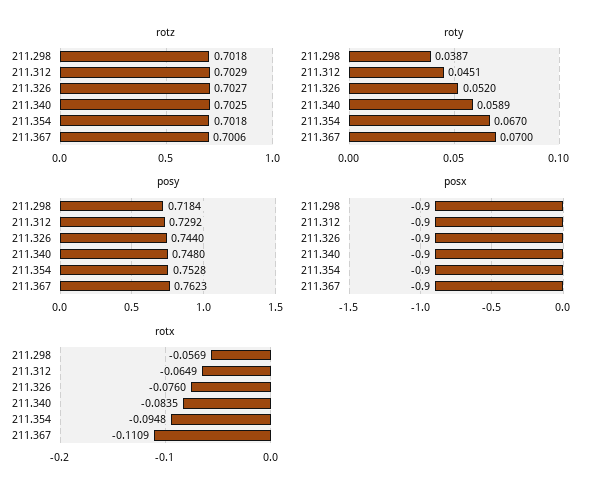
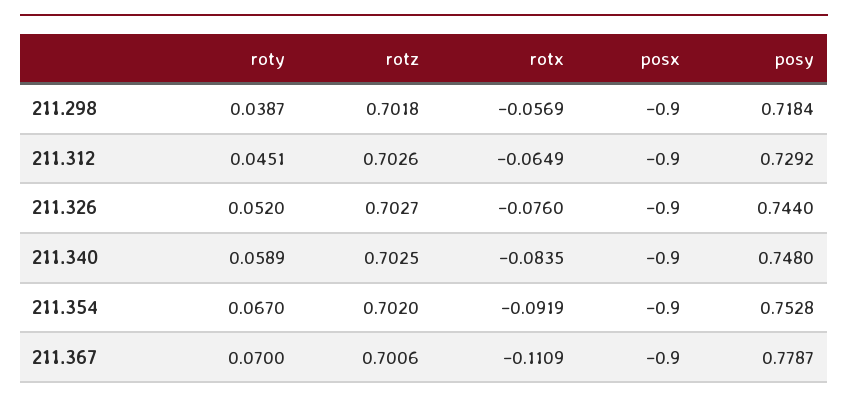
  {
    "rotz": {
      "211.298": 0.7018,
-     "211.312": 0.7029,
+     "211.312": 0.7026,
      "211.326": 0.7027,
      "211.340": 0.7025,
-     "211.354": 0.7018,
+     "211.354": 0.702,
      "211.367": 0.7006
    },
    "roty": {
      "211.298": 0.0387,
      "211.312": 0.0451,
      "211.326": 0.052,
      "211.340": 0.0589,
      "211.354": 0.067,
      "211.367": 0.07
    },
    "posy": {
      "211.298": 0.7184,
      "211.312": 0.7292,
      "211.326": 0.744,
      "211.340": 0.748,
      "211.354": 0.7528,
-     "211.367": 0.7623
+     "211.367": 0.7787
    },
    "posx": {
      "211.298": -0.9,
      "211.312": -0.9,
      "211.326": -0.9,
      "211.340": -0.9,
      "211.354": -0.9,
      "211.367": -0.9
    },
    "rotx": {
      "211.298": -0.0569,
      "211.312": -0.0649,
      "211.326": -0.076,
      "211.340": -0.0835,
-     "211.354": -0.0948,
+     "211.354": -0.0919,
      "211.367": -0.1109
    }
  }

